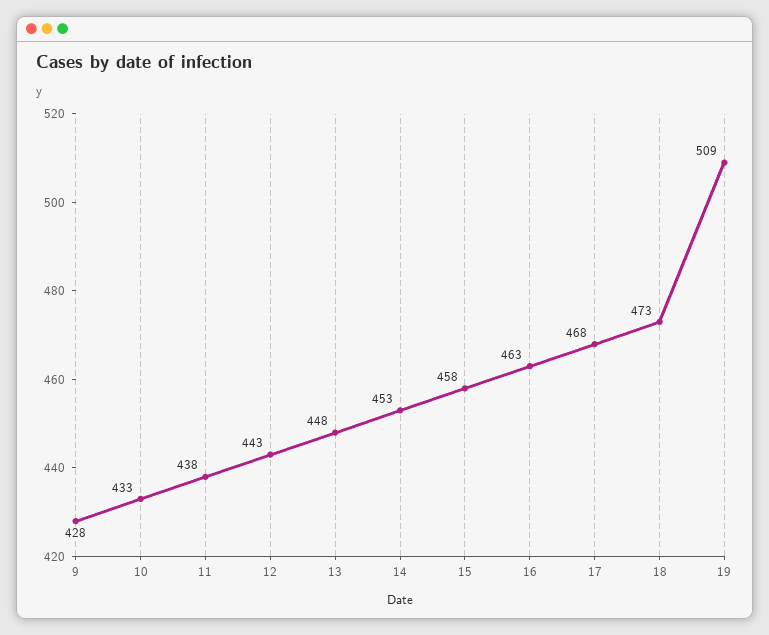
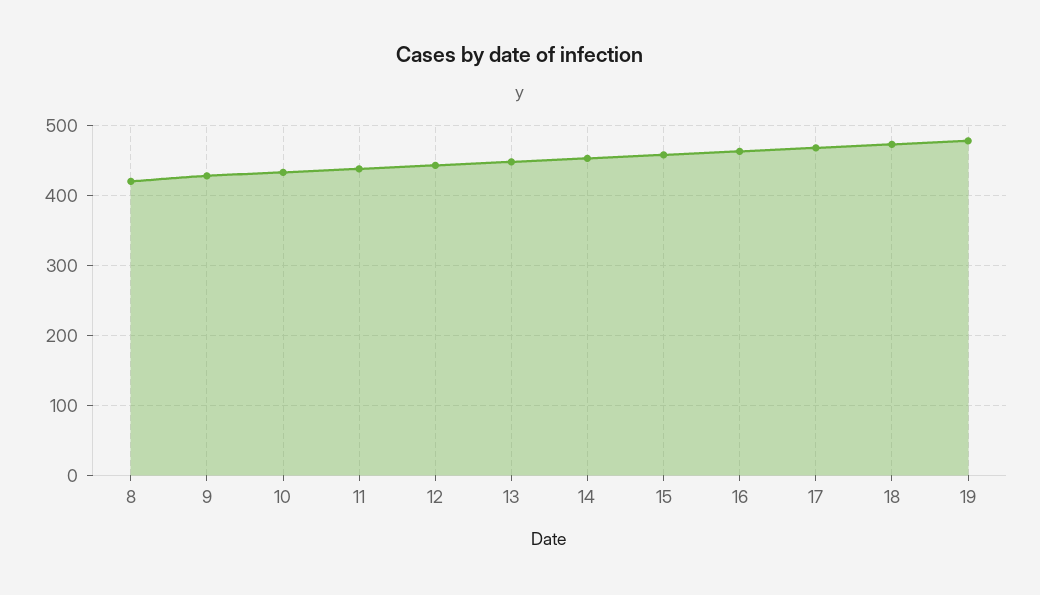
  {
    "9": 428,
    "10": 433,
    "11": 438,
    "12": 443,
    "13": 448,
    "14": 453,
    "15": 458,
    "16": 463,
    "17": 468,
    "18": 473,
-   "19": 509
+   "19": 480,
+   "8": 420
  }

